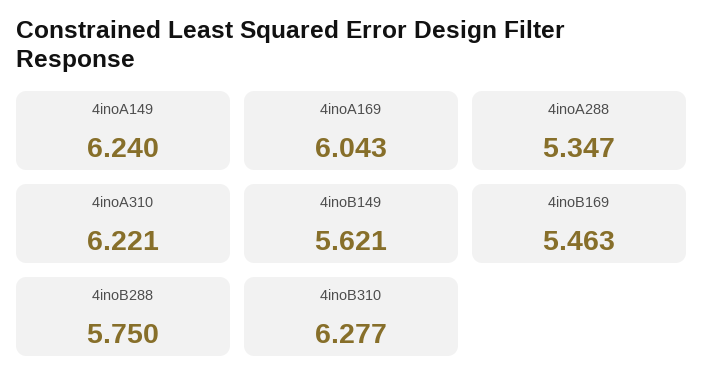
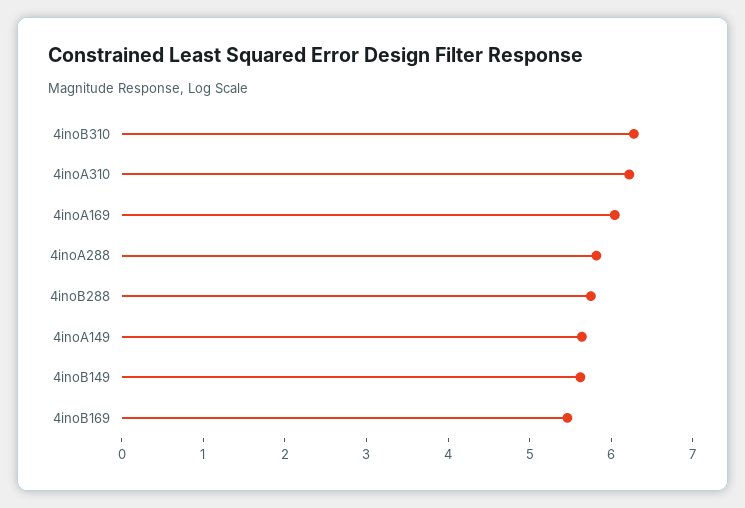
  {
-   "4inoA149": 6.24,
+   "4inoA149": 5.6,
    "4inoA169": 6.043,
-   "4inoA288": 5.347,
+   "4inoA288": 5.8,
    "4inoA310": 6.221,
    "4inoB149": 5.621,
    "4inoB169": 5.463,
    "4inoB288": 5.75,
    "4inoB310": 6.277
  }

